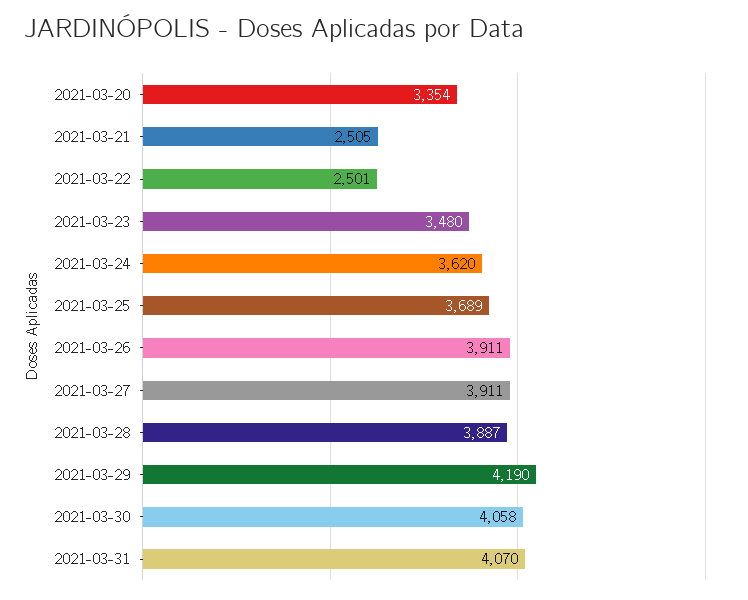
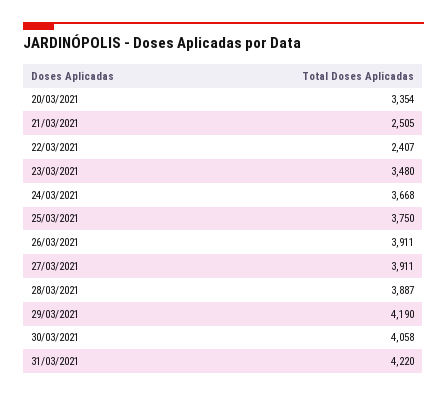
  {
    "2021-03-20": 3354,
    "2021-03-21": 2505,
-   "2021-03-22": 2501,
+   "2021-03-22": 2407,
    "2021-03-23": 3480,
-   "2021-03-24": 3620,
+   "2021-03-24": 3668,
-   "2021-03-25": 3689,
+   "2021-03-25": 3750,
    "2021-03-26": 3911,
    "2021-03-27": 3911,
    "2021-03-28": 3887,
    "2021-03-29": 4190,
    "2021-03-30": 4058,
-   "2021-03-31": 4070
+   "2021-03-31": 4220
  }

